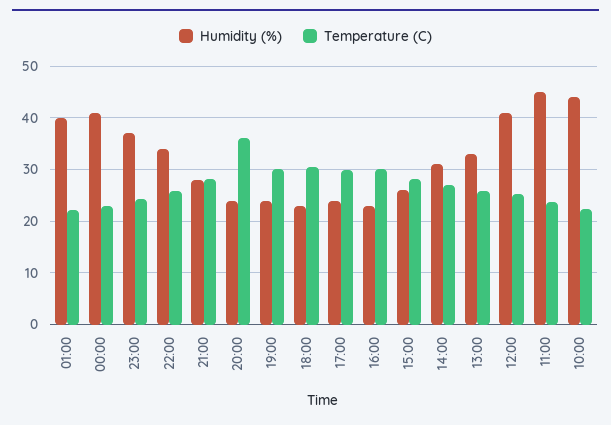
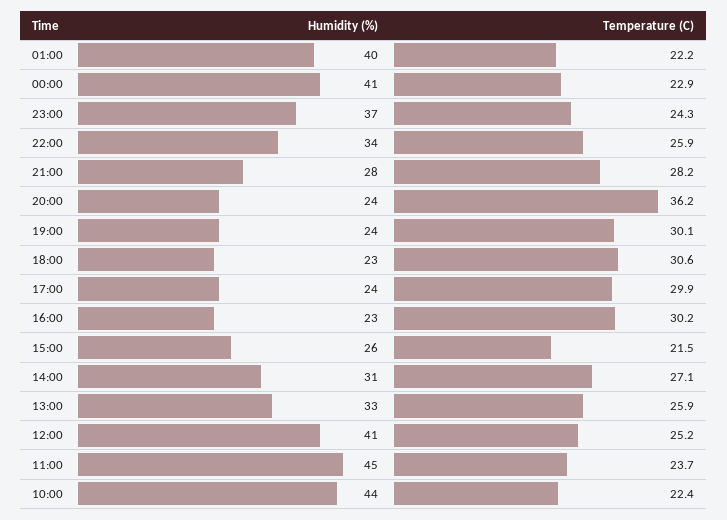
  {
    "Humidity (%)": {
      "01:00": 40,
      "00:00": 41,
      "23:00": 37,
      "22:00": 34,
      "21:00": 28,
      "20:00": 24,
      "19:00": 24,
      "18:00": 23,
      "17:00": 24,
      "16:00": 23,
      "15:00": 26,
      "14:00": 31,
      "13:00": 33,
      "12:00": 41,
      "11:00": 45,
      "10:00": 44
    },
    "Temperature (C)": {
      "01:00": 22.2,
      "00:00": 22.9,
      "23:00": 24.3,
      "22:00": 25.9,
      "21:00": 28.2,
      "20:00": 36.2,
      "19:00": 30.1,
      "18:00": 30.6,
      "17:00": 29.9,
      "16:00": 30.2,
-     "15:00": 28,
+     "15:00": 21.5,
      "14:00": 27.1,
      "13:00": 25.9,
      "12:00": 25.2,
      "11:00": 23.7,
      "10:00": 22.4
    }
  }

